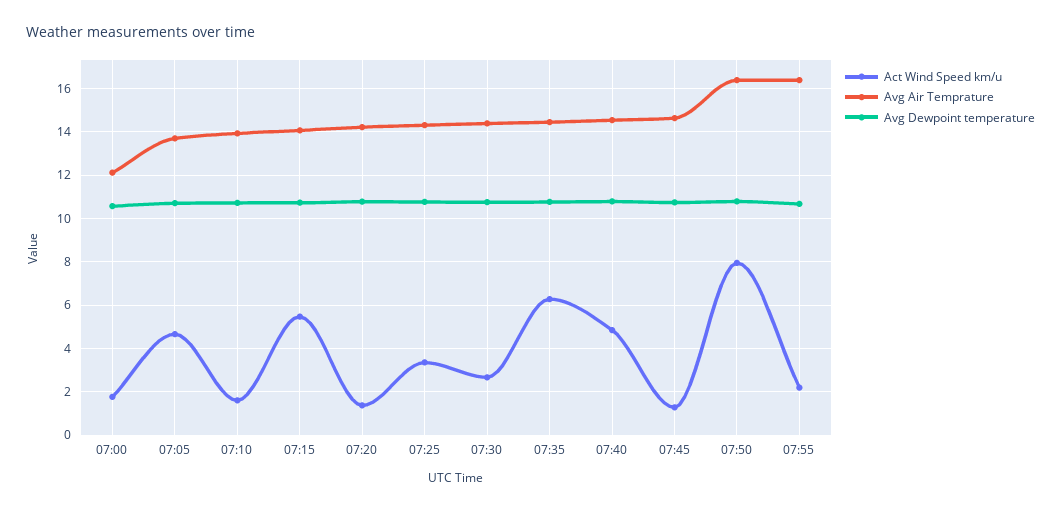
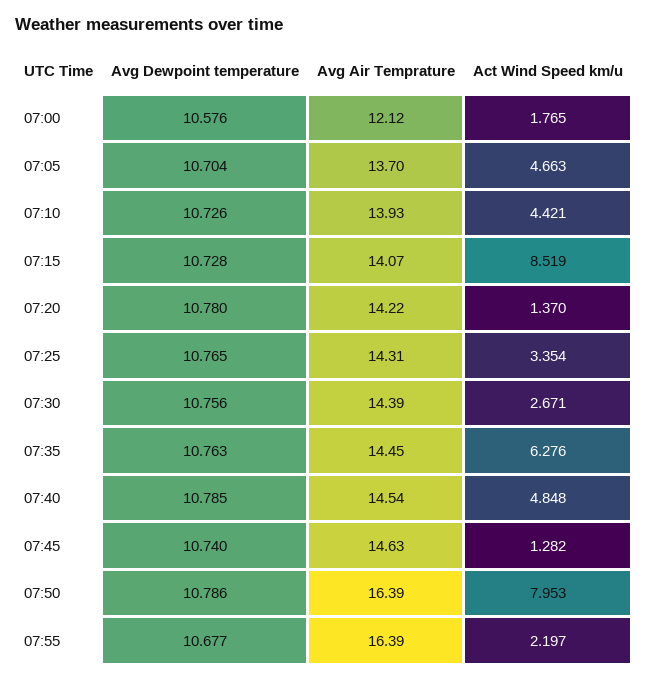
  {
    "Act Wind Speed km/u": {
      "07:00": 1.765,
      "07:05": 4.663,
-     "07:10": 1.5,
+     "07:10": 4.421,
-     "07:15": 5.5,
+     "07:15": 8.519,
      "07:20": 1.37,
      "07:25": 3.354,
      "07:30": 2.671,
      "07:35": 6.276,
      "07:40": 4.848,
      "07:45": 1.282,
      "07:50": 7.953,
      "07:55": 2.197
    },
    "Avg Air Temprature": {
      "07:00": 12.12,
      "07:05": 13.7,
      "07:10": 13.93,
      "07:15": 14.07,
      "07:20": 14.22,
      "07:25": 14.31,
      "07:30": 14.39,
      "07:35": 14.45,
      "07:40": 14.54,
      "07:45": 14.63,
      "07:50": 16.39,
      "07:55": 16.39
    },
    "Avg Dewpoint temperature": {
      "07:00": 10.576,
      "07:05": 10.704,
      "07:10": 10.726,
      "07:15": 10.728,
      "07:20": 10.78,
      "07:25": 10.765,
      "07:30": 10.756,
      "07:35": 10.763,
      "07:40": 10.785,
      "07:45": 10.74,
      "07:50": 10.786,
      "07:55": 10.677
    }
  }

